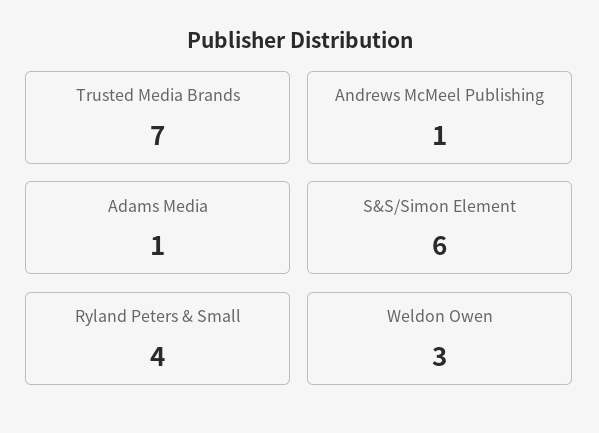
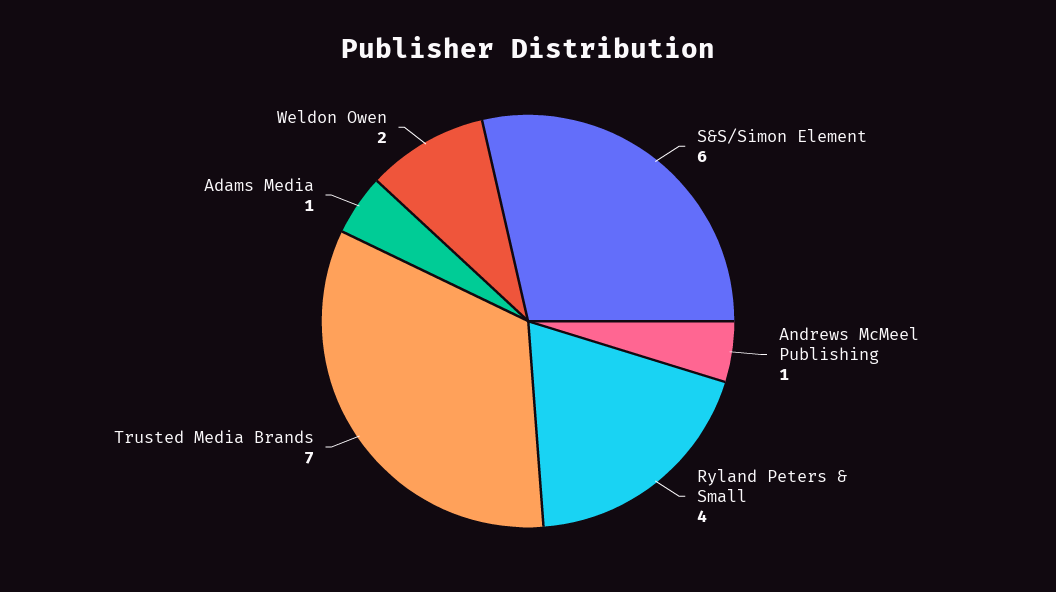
  {
    "Trusted Media Brands": 7,
    "Andrews McMeel Publishing": 1,
    "Adams Media": 1,
    "S&S/Simon Element": 6,
    "Ryland Peters & Small": 4,
-   "Weldon Owen": 3
+   "Weldon Owen": 2
  }

